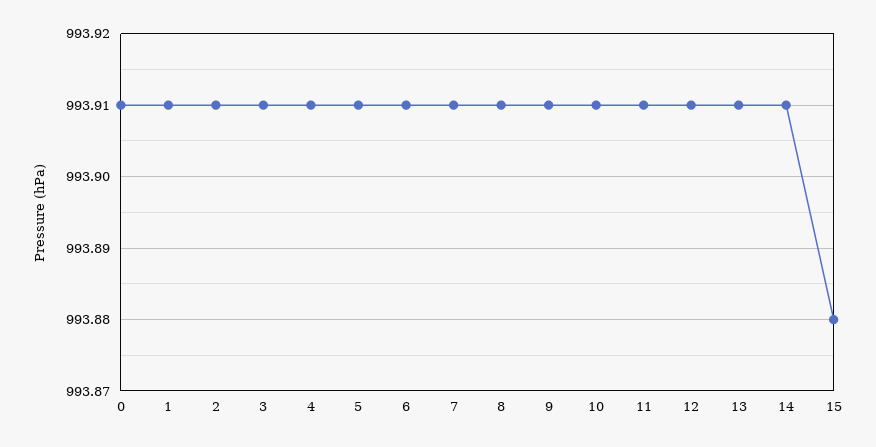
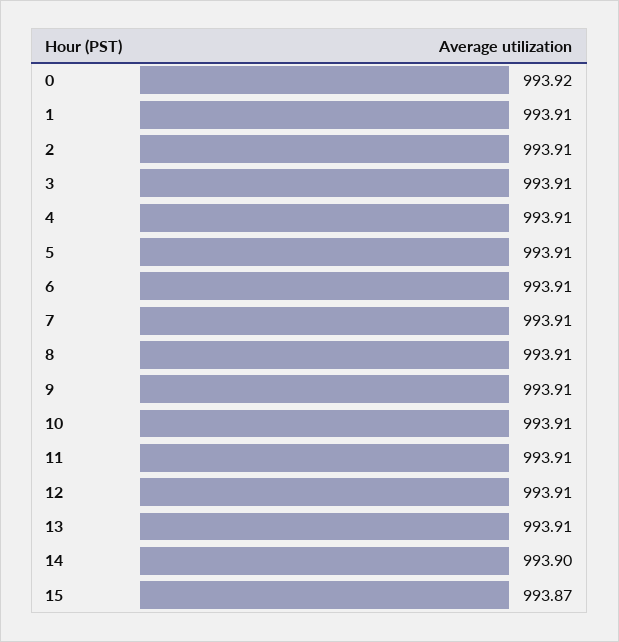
  {
-   "0": 993.91,
+   "0": 993.92,
    "1": 993.91,
    "2": 993.91,
    "3": 993.91,
    "4": 993.91,
    "5": 993.91,
    "6": 993.91,
    "7": 993.91,
    "8": 993.91,
    "9": 993.91,
    "10": 993.91,
    "11": 993.91,
    "12": 993.91,
    "13": 993.91,
-   "14": 993.91,
+   "14": 993.9,
-   "15": 993.88
+   "15": 993.87
  }

